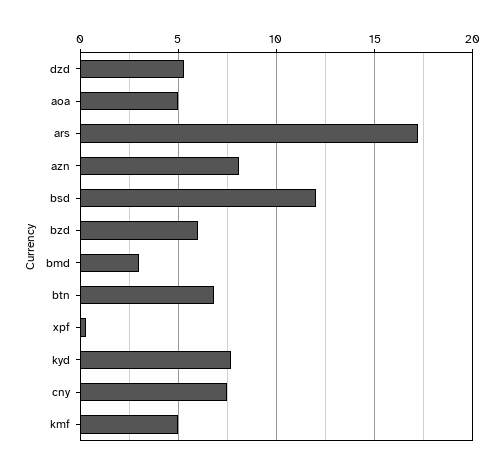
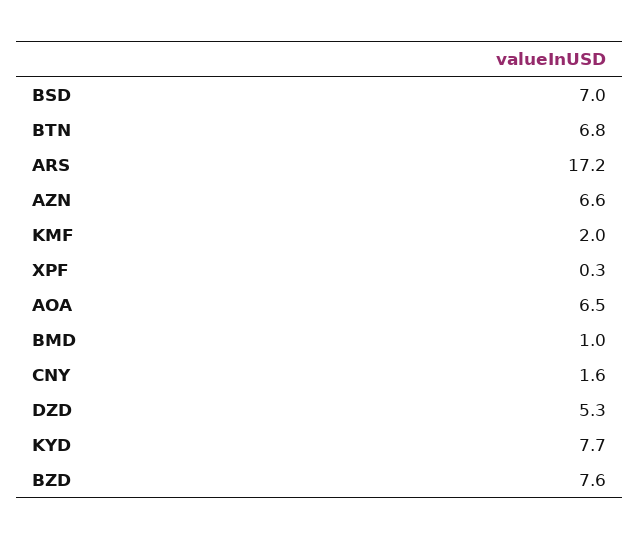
  {
    "dzd": 5.3,
-   "aoa": 5,
+   "aoa": 6.5,
    "ars": 17.2,
-   "azn": 8,
+   "azn": 6.6,
-   "bsd": 12,
+   "bsd": 7,
-   "bzd": 6,
+   "bzd": 7.6,
-   "bmd": 3,
+   "bmd": 1,
    "btn": 6.8,
    "xpf": 0.3,
    "kyd": 7.7,
-   "cny": 7.5,
+   "cny": 1.6,
-   "kmf": 5
+   "kmf": 2
  }

